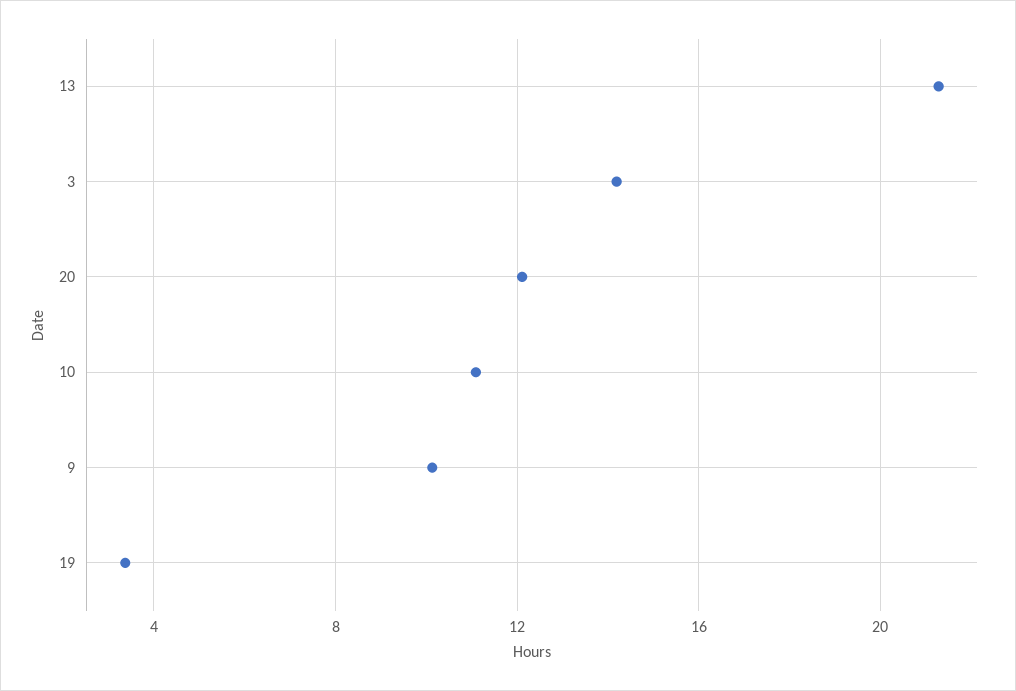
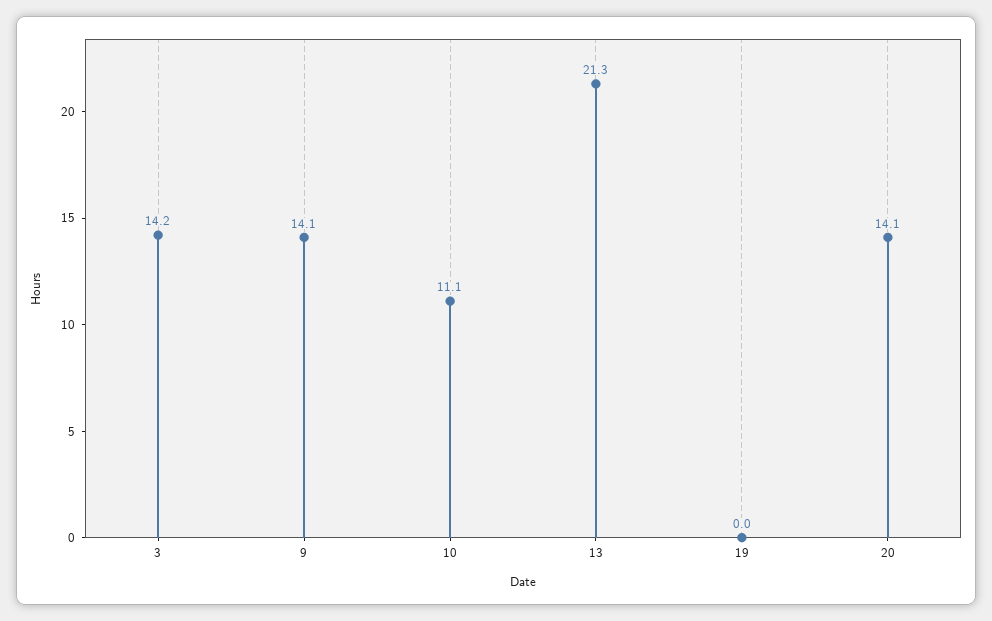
  {
    "13": 21.3,
    "3": 14.2,
-   "20": 12,
+   "20": 14.1,
    "10": 11.1,
-   "9": 10,
+   "9": 14.1,
-   "19": 3.5
+   "19": 0
  }

